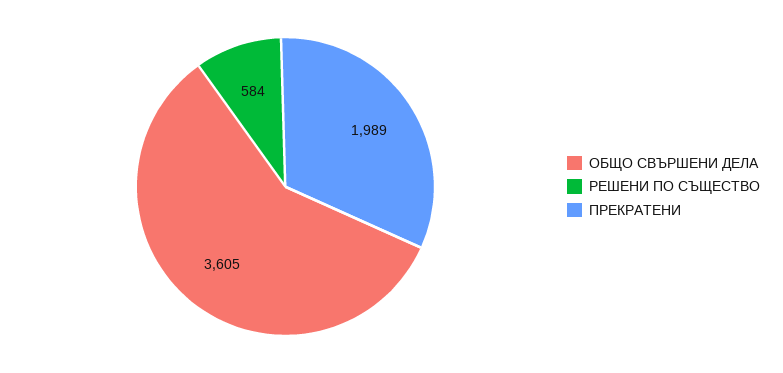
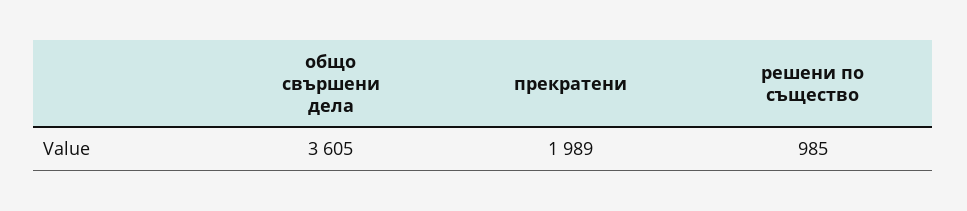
  {
    "ОБЩО СВЪРШЕНИ ДЕЛА": 3605,
-   "РЕШЕНИ ПО СЪЩЕСТВО": 584,
+   "РЕШЕНИ ПО СЪЩЕСТВО": 985,
    "ПРЕКРАТЕНИ": 1989
  }

